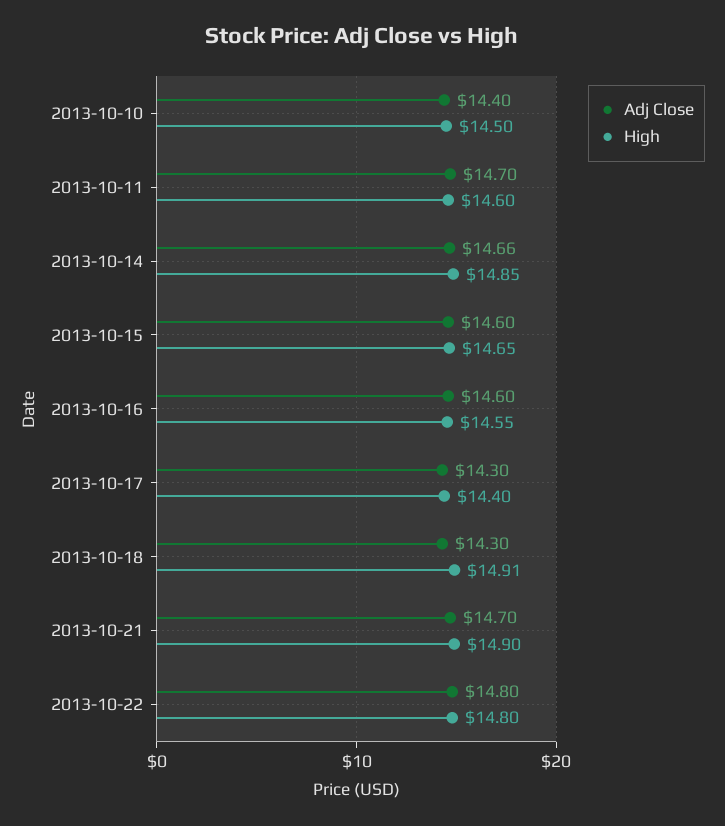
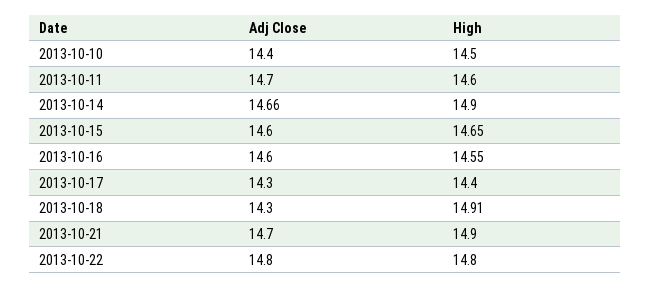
  {
    "Adj Close": {
      "2013-10-10": 14.4,
      "2013-10-11": 14.7,
      "2013-10-14": 14.66,
      "2013-10-15": 14.6,
      "2013-10-16": 14.6,
      "2013-10-17": 14.3,
      "2013-10-18": 14.3,
      "2013-10-21": 14.7,
      "2013-10-22": 14.8
    },
    "High": {
      "2013-10-10": 14.5,
      "2013-10-11": 14.6,
-     "2013-10-14": 14.85,
+     "2013-10-14": 14.9,
      "2013-10-15": 14.65,
      "2013-10-16": 14.55,
      "2013-10-17": 14.4,
      "2013-10-18": 14.91,
      "2013-10-21": 14.9,
      "2013-10-22": 14.8
    }
  }

